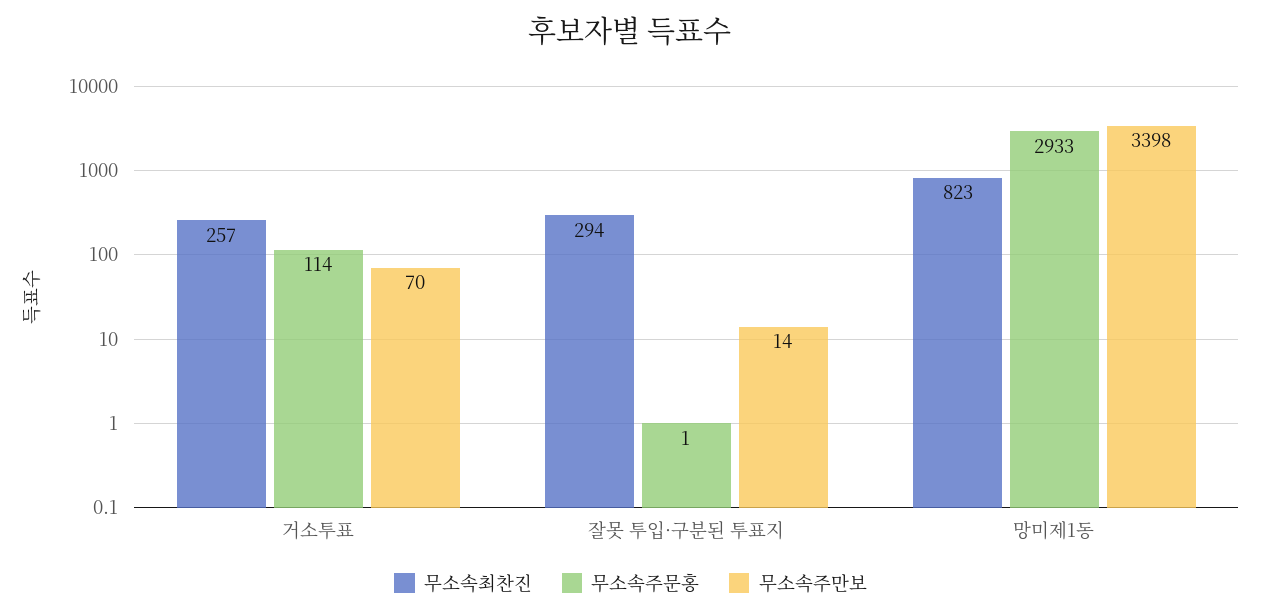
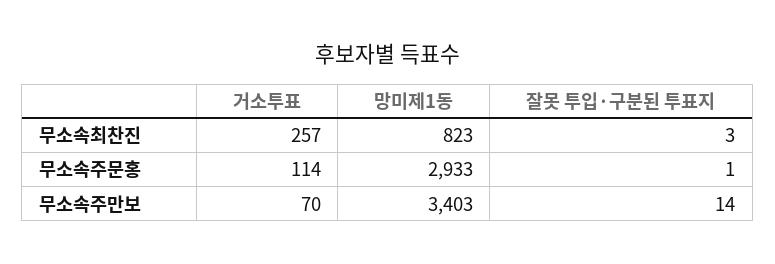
  {
    "무소속최찬진": {
      "거소투표": 257,
-     "잘못 투입·구분된 투표지": 294,
+     "잘못 투입·구분된 투표지": 3,
      "망미제1동": 823
    },
    "무소속주문홍": {
      "거소투표": 114,
      "잘못 투입·구분된 투표지": 1,
      "망미제1동": 2933
    },
    "무소속주만보": {
      "거소투표": 70,
      "잘못 투입·구분된 투표지": 14,
-     "망미제1동": 3398
+     "망미제1동": 3403
    }
  }

